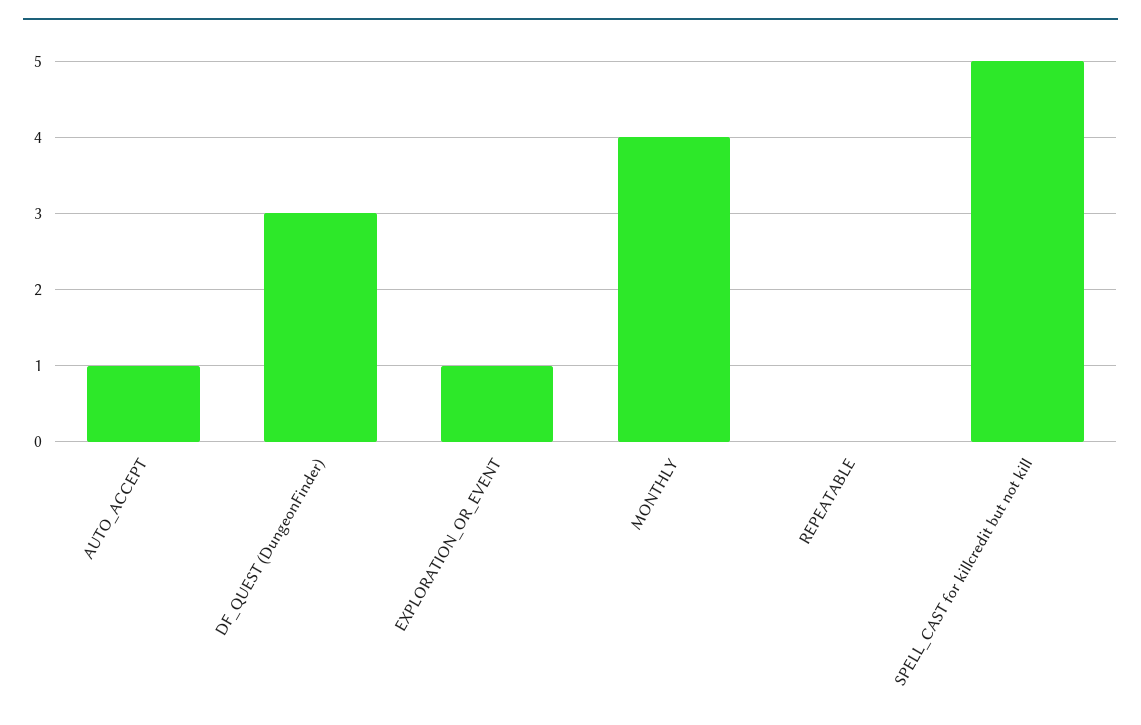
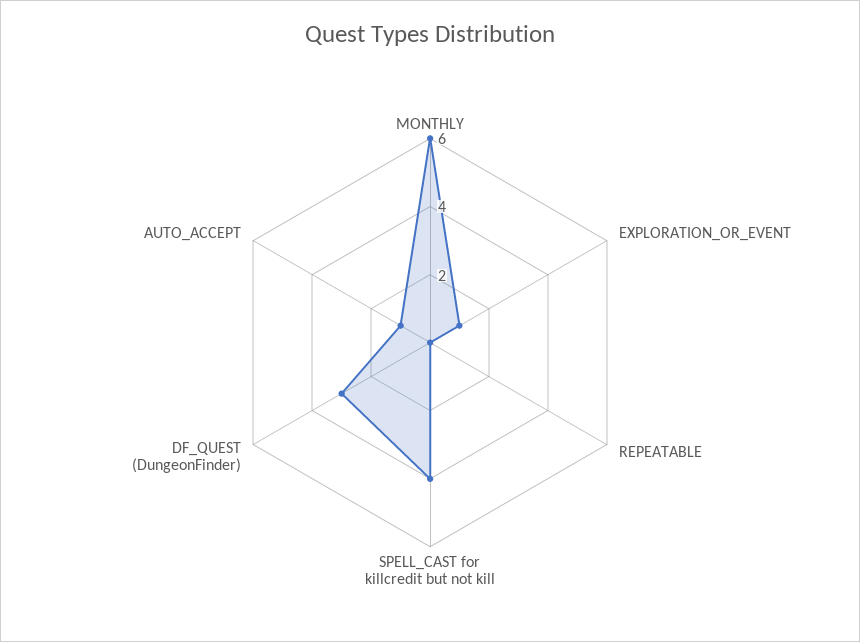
  {
    "AUTO_ACCEPT": 1,
    "DF_QUEST (DungeonFinder)": 3,
    "EXPLORATION_OR_EVENT": 1,
-   "MONTHLY": 4,
+   "MONTHLY": 6,
    "REPEATABLE": 0,
-   "SPELL_CAST for killcredit but not kill": 5
+   "SPELL_CAST for killcredit but not kill": 4
  }

